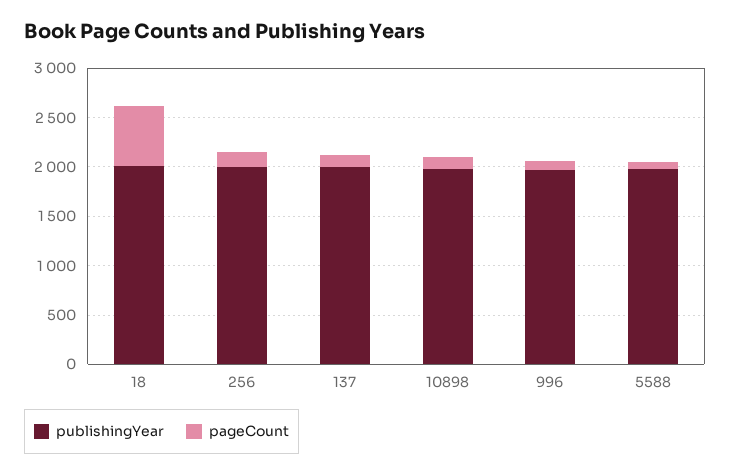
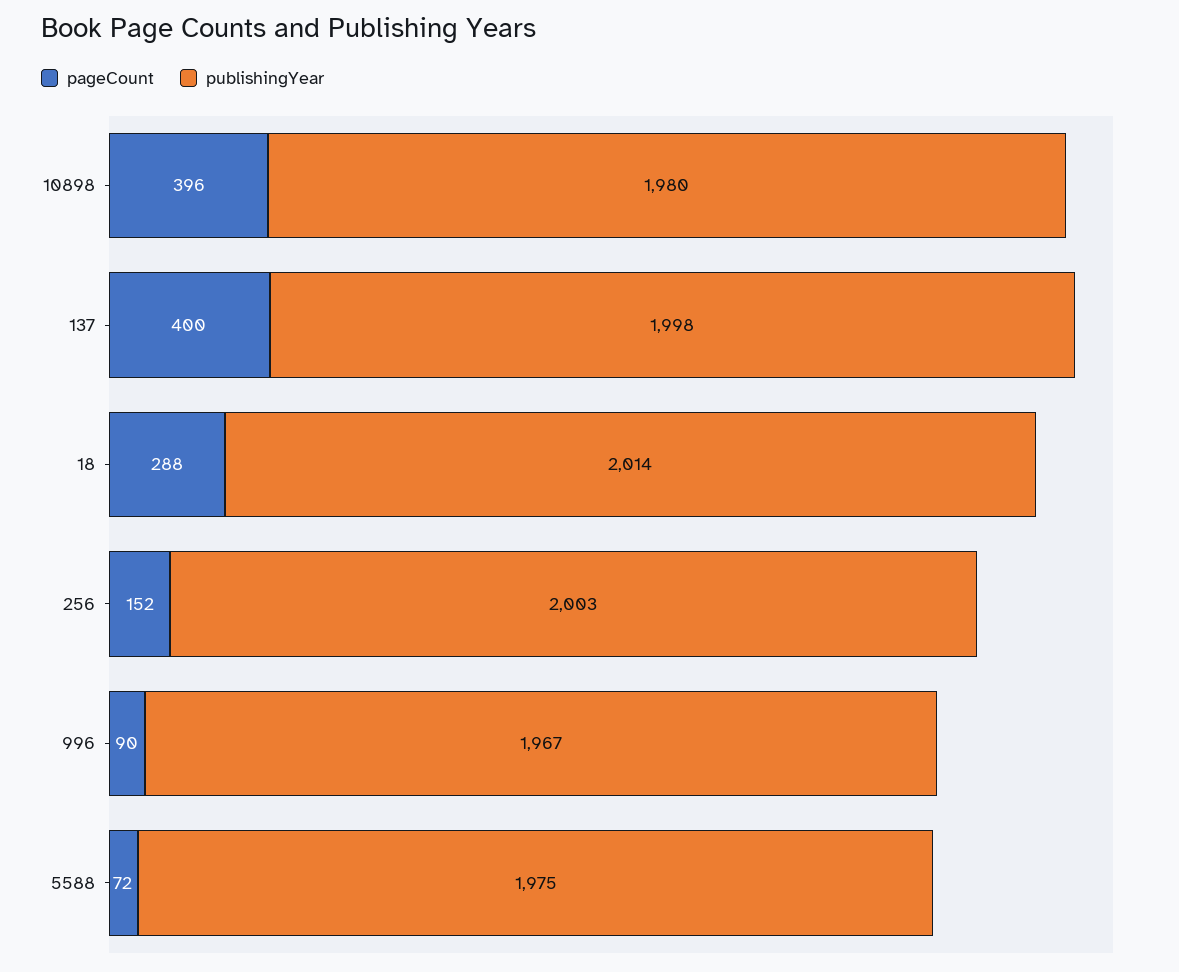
  {
    "publishingYear": {
      "18": 2014,
      "256": 2003,
      "137": 1998,
      "10898": 1980,
      "996": 1967,
      "5588": 1975
    },
    "pageCount": {
-     "18": 600,
+     "18": 288,
      "256": 152,
-     "137": 100,
+     "137": 400,
-     "10898": 100,
+     "10898": 396,
      "996": 90,
      "5588": 72
    }
  }

